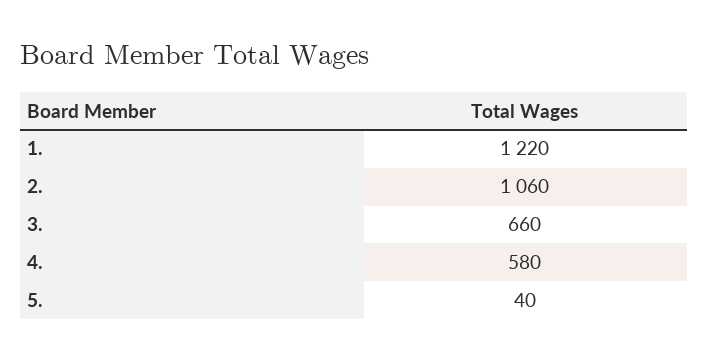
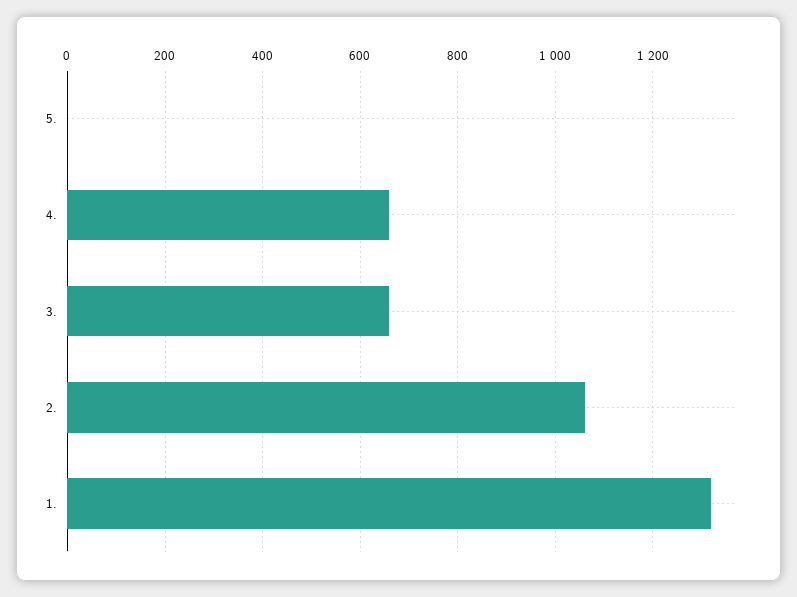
  {
-   "1.": 1220,
+   "1.": 1320,
    "2.": 1060,
    "3.": 660,
-   "4.": 580,
+   "4.": 660,
-   "5.": 40
+   "5.": 0
  }

